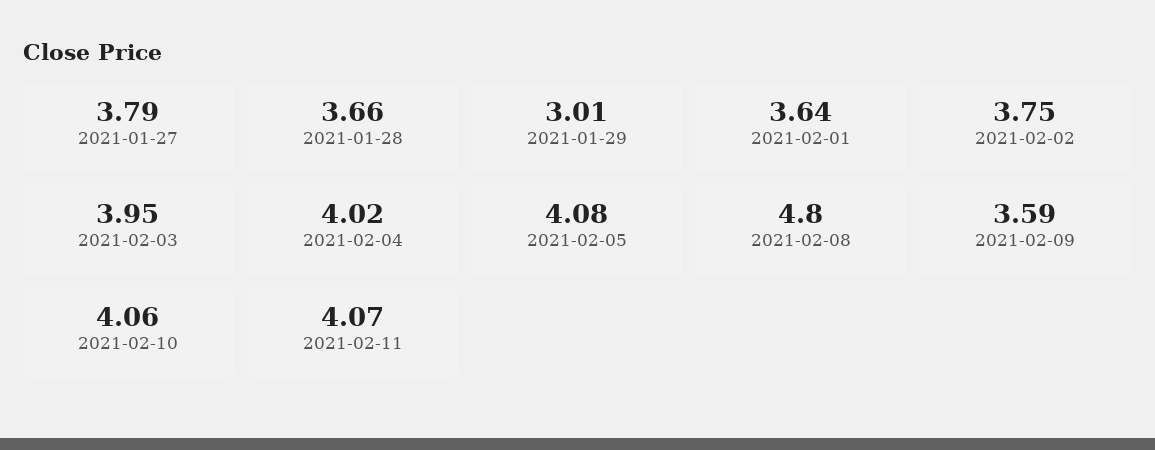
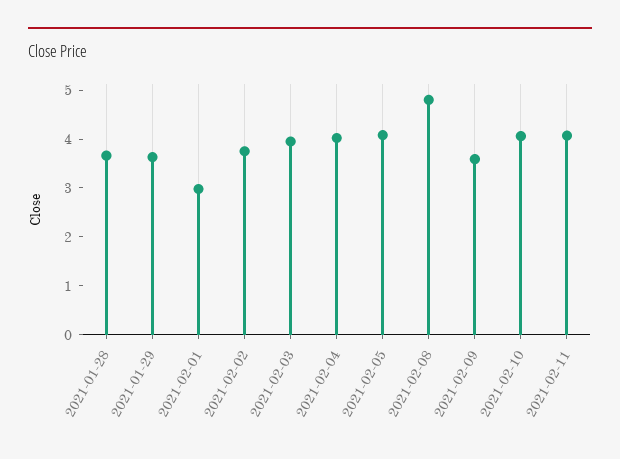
  {
-   "2021-01-27": 3.79,
    "2021-01-28": 3.66,
-   "2021-01-29": 3.01,
+   "2021-01-29": 3.6,
-   "2021-02-01": 3.64,
+   "2021-02-01": 3,
    "2021-02-02": 3.75,
    "2021-02-03": 3.95,
    "2021-02-04": 4.02,
    "2021-02-05": 4.08,
    "2021-02-08": 4.8,
    "2021-02-09": 3.59,
    "2021-02-10": 4.06,
    "2021-02-11": 4.07
  }

